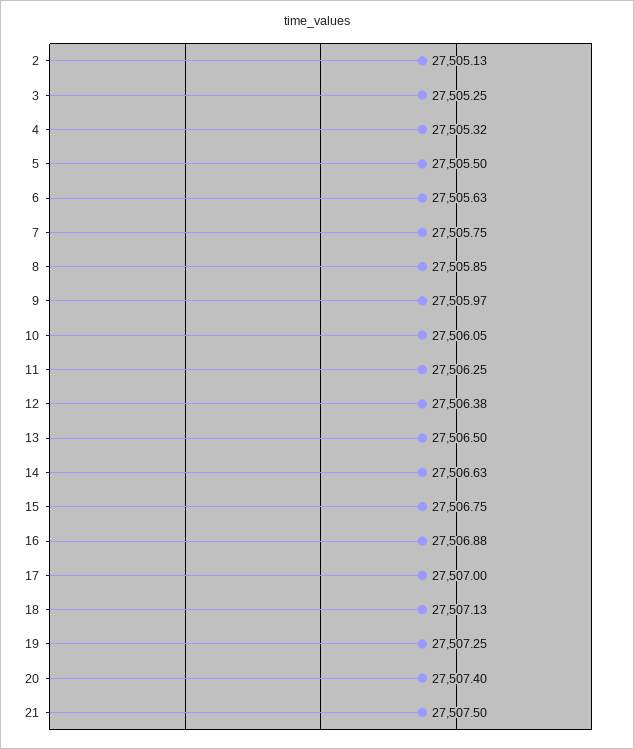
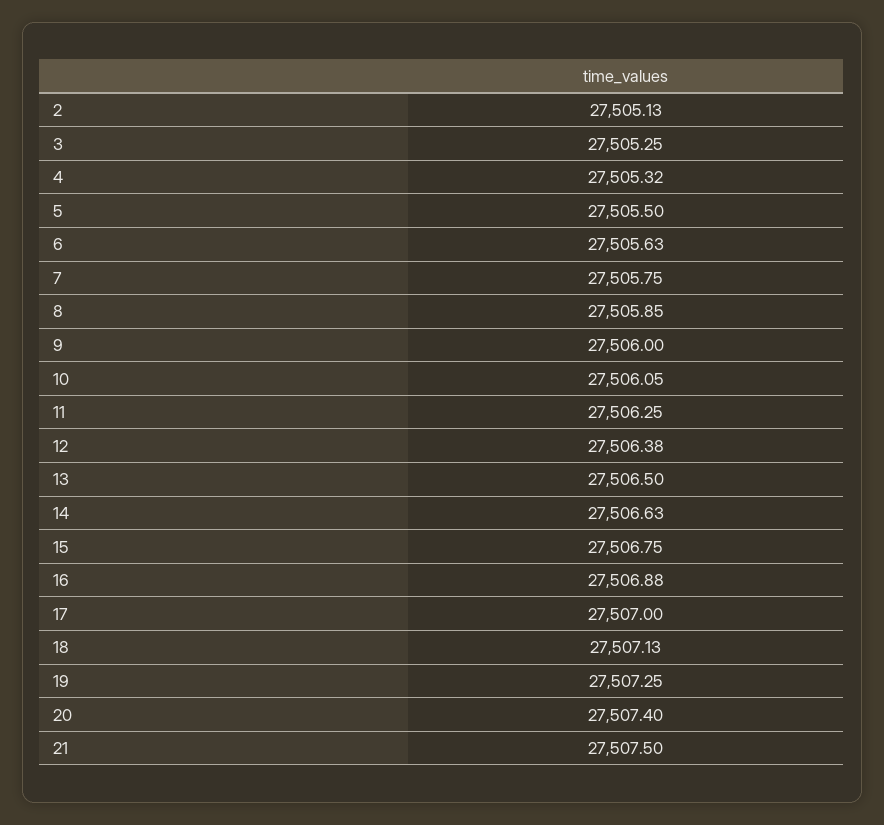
  {
    "2": 27505.13,
    "3": 27505.25,
    "4": 27505.32,
    "5": 27505.5,
    "6": 27505.63,
    "7": 27505.75,
    "8": 27505.85,
-   "9": 27505.97,
+   "9": 27506,
    "10": 27506.05,
    "11": 27506.25,
    "12": 27506.38,
    "13": 27506.5,
    "14": 27506.63,
    "15": 27506.75,
    "16": 27506.88,
    "17": 27507,
    "18": 27507.13,
    "19": 27507.25,
    "20": 27507.4,
    "21": 27507.5
  }

